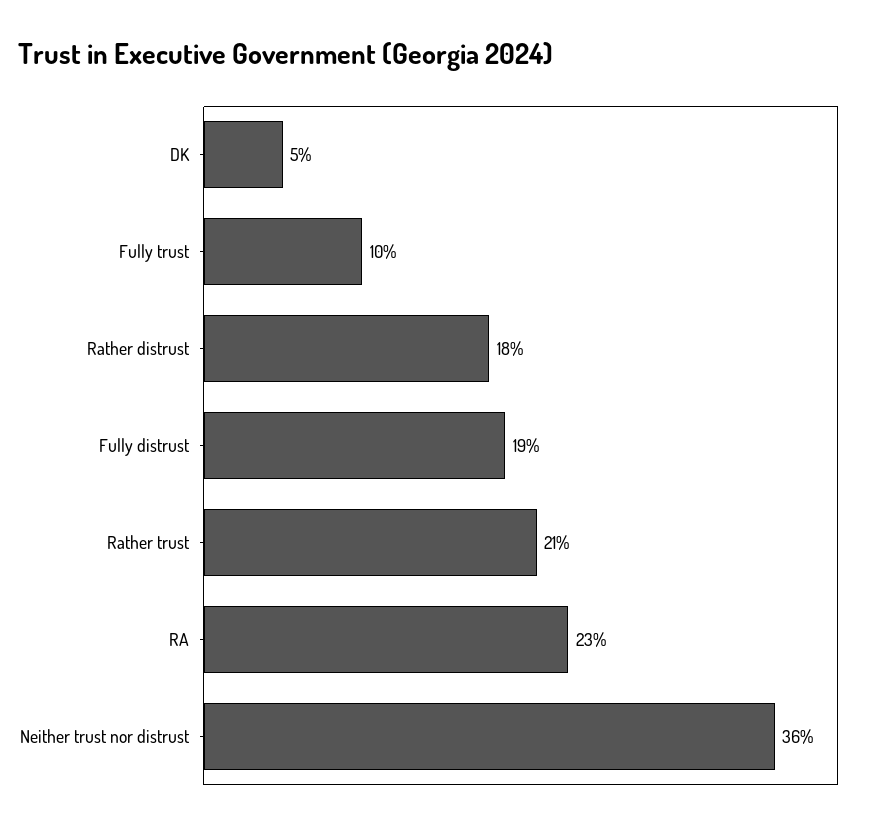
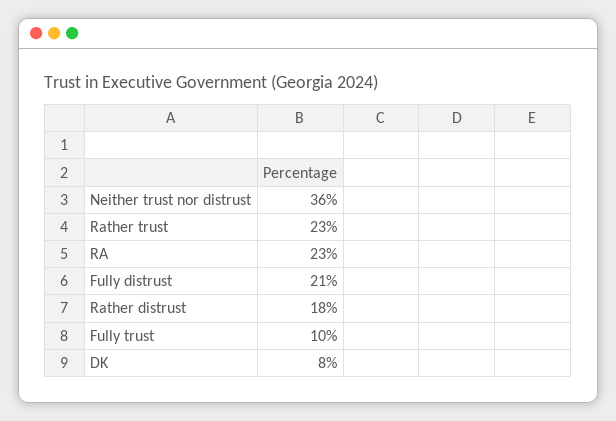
  {
-   "DK": 5,
+   "DK": 8,
    "Fully trust": 10,
    "Rather distrust": 18,
-   "Fully distrust": 19,
+   "Fully distrust": 21,
-   "Rather trust": 21,
+   "Rather trust": 23,
    "RA": 23,
    "Neither trust nor distrust": 36
  }

